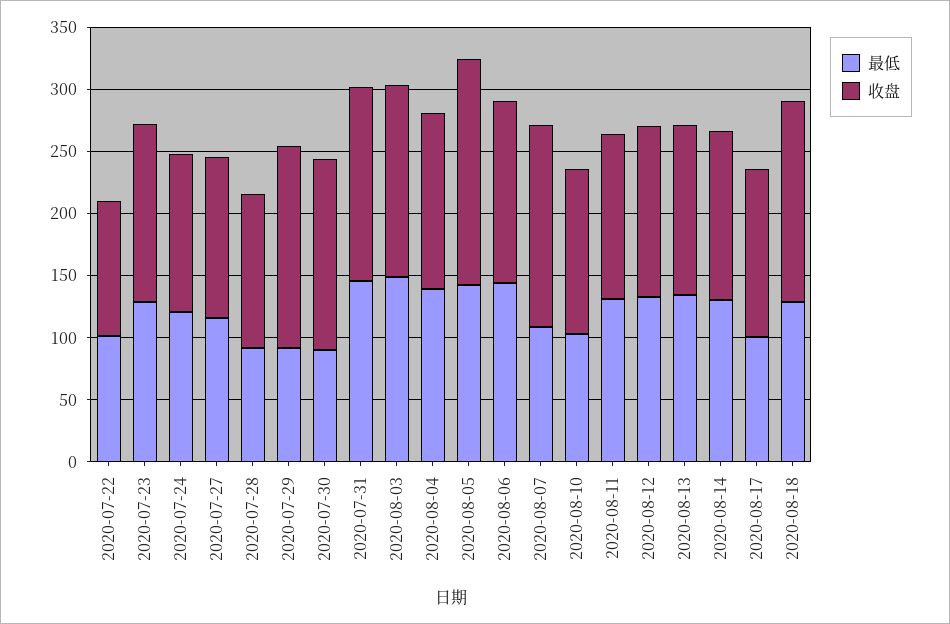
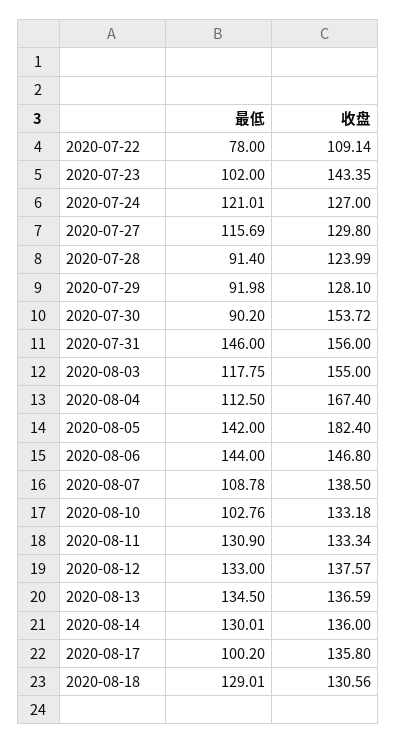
  {
    "最低": {
-     "2020-07-22": 100,
+     "2020-07-22": 78,
-     "2020-07-23": 130,
+     "2020-07-23": 102,
      "2020-07-24": 121.01,
      "2020-07-27": 115.69,
      "2020-07-28": 91.4,
      "2020-07-29": 91.98,
      "2020-07-30": 90.2,
      "2020-07-31": 146,
-     "2020-08-03": 150,
+     "2020-08-03": 117.75,
-     "2020-08-04": 140,
+     "2020-08-04": 112.5,
      "2020-08-05": 142,
      "2020-08-06": 144,
      "2020-08-07": 108.78,
      "2020-08-10": 102.76,
      "2020-08-11": 130.9,
      "2020-08-12": 133,
      "2020-08-13": 134.5,
      "2020-08-14": 130.01,
      "2020-08-17": 100.2,
      "2020-08-18": 129.01
    },
    "收盘": {
      "2020-07-22": 109.14,
      "2020-07-23": 143.35,
      "2020-07-24": 127,
      "2020-07-27": 129.8,
      "2020-07-28": 123.99,
-     "2020-07-29": 160,
+     "2020-07-29": 128.1,
      "2020-07-30": 153.72,
      "2020-07-31": 156,
      "2020-08-03": 155,
-     "2020-08-04": 140,
+     "2020-08-04": 167.4,
      "2020-08-05": 182.4,
      "2020-08-06": 146.8,
-     "2020-08-07": 160,
+     "2020-08-07": 138.5,
      "2020-08-10": 133.18,
      "2020-08-11": 133.34,
      "2020-08-12": 137.57,
      "2020-08-13": 136.59,
      "2020-08-14": 136,
      "2020-08-17": 135.8,
-     "2020-08-18": 160
+     "2020-08-18": 130.56
    }
  }

